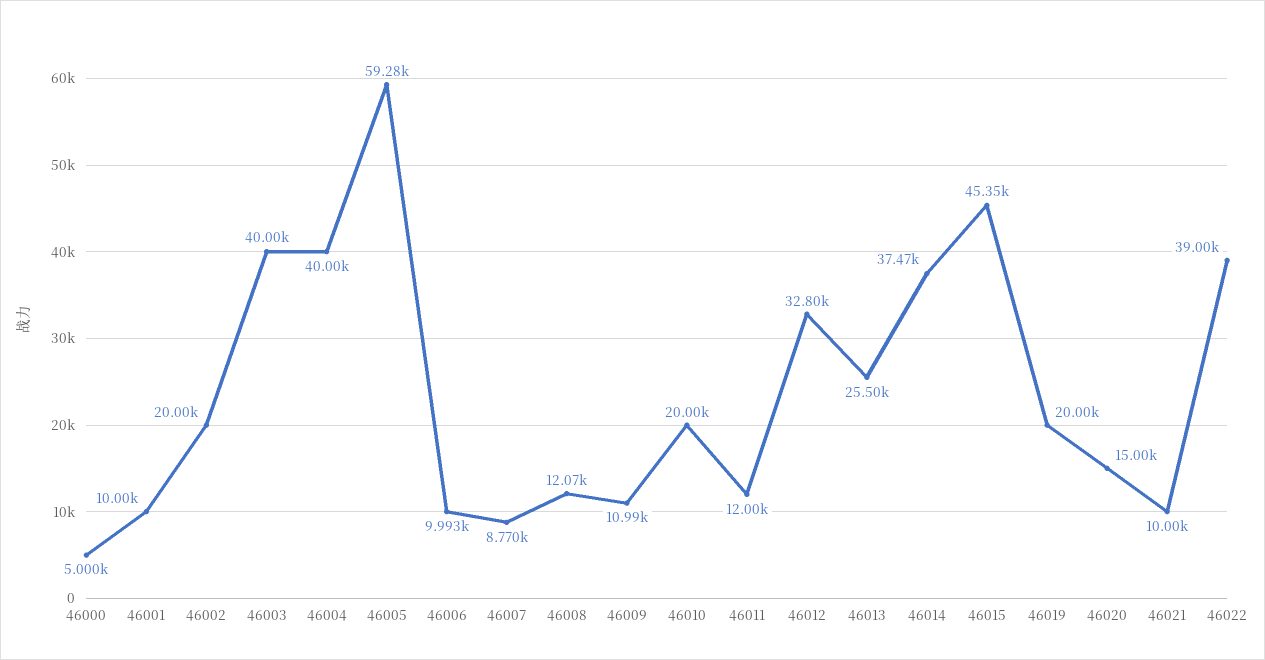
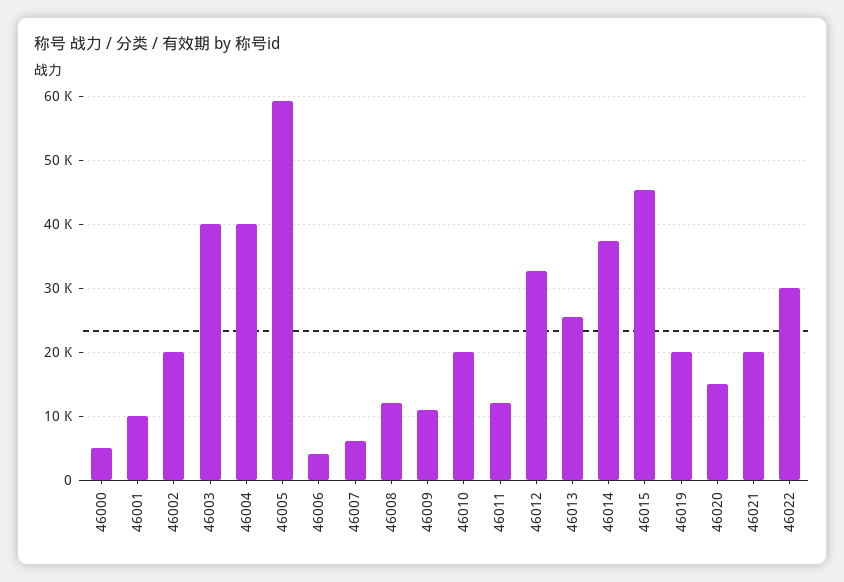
  {
    "46000": 5000,
    "46001": 10000,
    "46002": 20000,
    "46003": 40000,
    "46004": 40000,
    "46005": 59280,
-   "46006": 9993,
+   "46006": 4000,
-   "46007": 8770,
+   "46007": 6000,
    "46008": 12070,
    "46009": 10990,
    "46010": 20000,
    "46011": 12000,
    "46012": 32800,
    "46013": 25500,
    "46014": 37470,
    "46015": 45350,
    "46019": 20000,
    "46020": 15000,
-   "46021": 10000,
+   "46021": 20000,
-   "46022": 39000
+   "46022": 30000
  }

